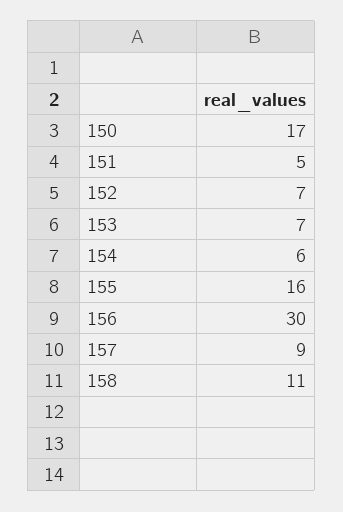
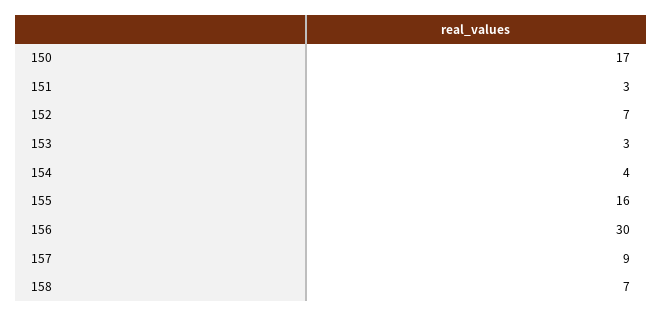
  {
    "150": 17,
-   "151": 5,
+   "151": 3,
    "152": 7,
-   "153": 7,
+   "153": 3,
-   "154": 6,
+   "154": 4,
    "155": 16,
    "156": 30,
    "157": 9,
-   "158": 11
+   "158": 7
  }

